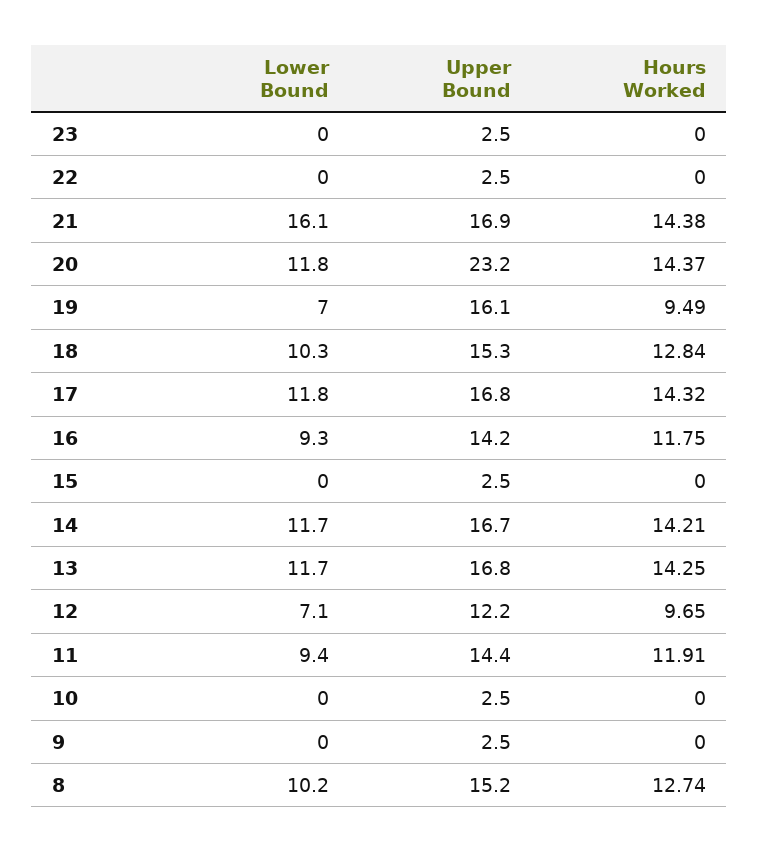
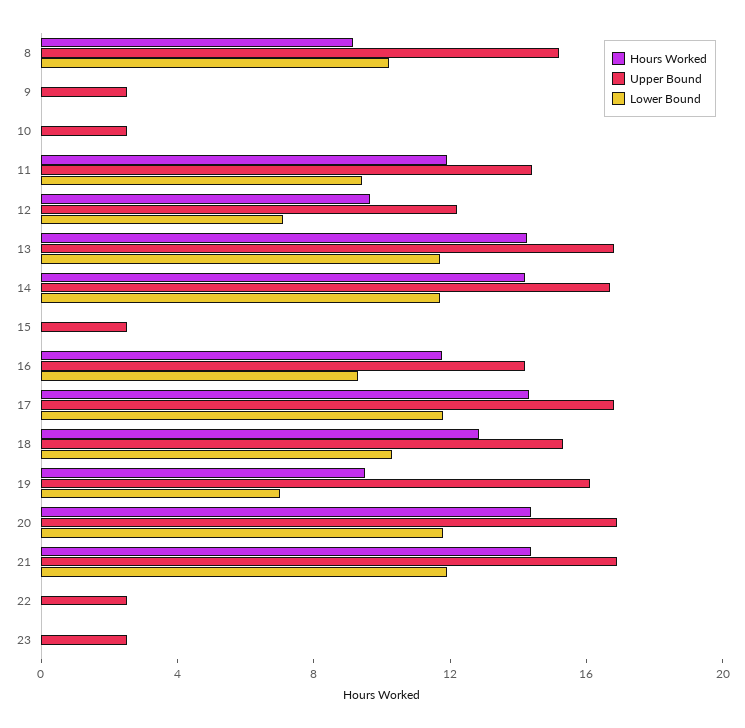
  {
    "Lower Bound": {
      "23": 0,
      "22": 0,
-     "21": 16.1,
+     "21": 12,
      "20": 11.8,
      "19": 7,
      "18": 10.3,
      "17": 11.8,
      "16": 9.3,
      "15": 0,
      "14": 11.7,
      "13": 11.7,
      "12": 7.1,
      "11": 9.4,
      "10": 0,
      "9": 0,
      "8": 10.2
    },
    "Upper Bound": {
      "23": 2.5,
      "22": 2.5,
      "21": 16.9,
-     "20": 23.2,
+     "20": 17,
      "19": 16.1,
      "18": 15.3,
      "17": 16.8,
      "16": 14.2,
      "15": 2.5,
      "14": 16.7,
      "13": 16.8,
      "12": 12.2,
      "11": 14.4,
      "10": 2.5,
      "9": 2.5,
      "8": 15.2
    },
    "Hours Worked": {
      "23": 0,
      "22": 0,
      "21": 14.38,
      "20": 14.37,
      "19": 9.49,
      "18": 12.84,
      "17": 14.32,
      "16": 11.75,
      "15": 0,
      "14": 14.21,
      "13": 14.25,
      "12": 9.65,
      "11": 11.91,
      "10": 0,
      "9": 0,
-     "8": 12.74
+     "8": 9
    }
  }

